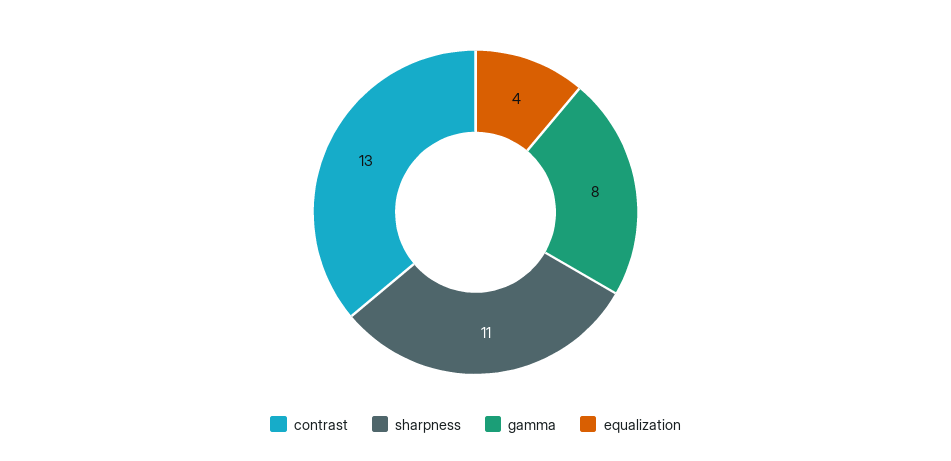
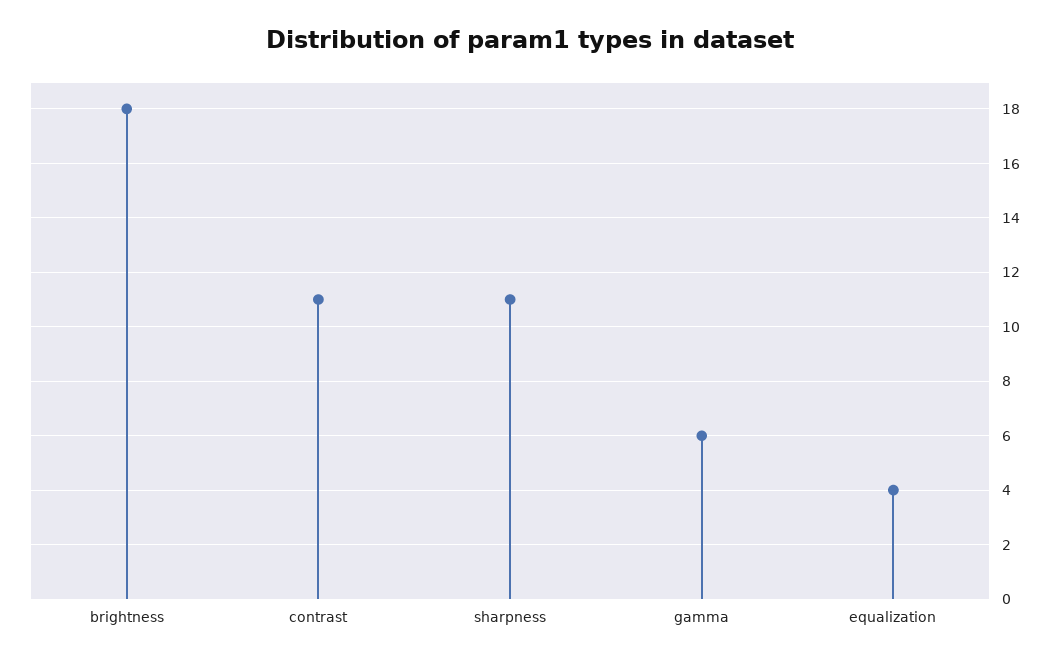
  {
-   "contrast": 13,
+   "contrast": 11,
    "sharpness": 11,
-   "gamma": 8,
+   "gamma": 6,
-   "equalization": 4
+   "equalization": 4,
+   "brightness": 18
  }

